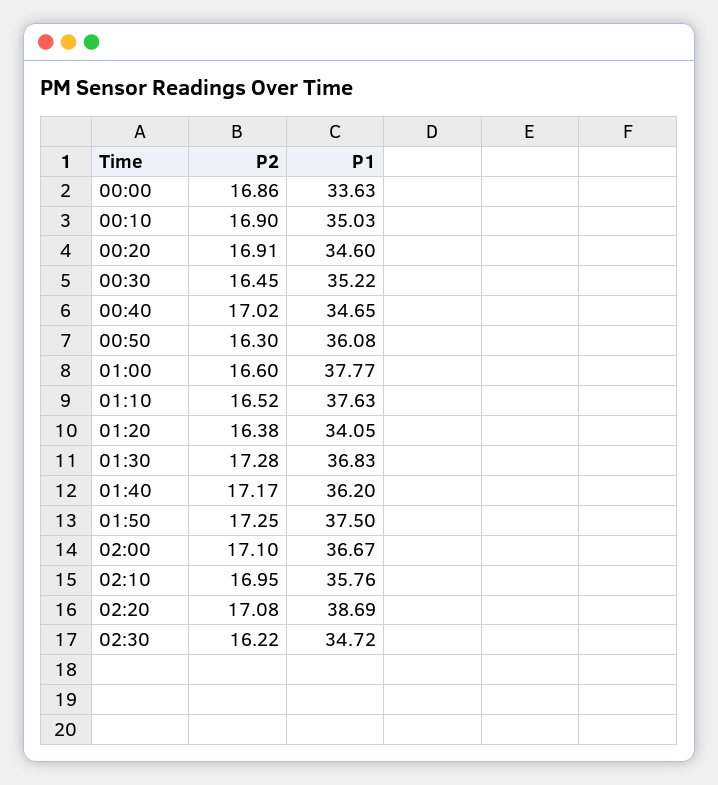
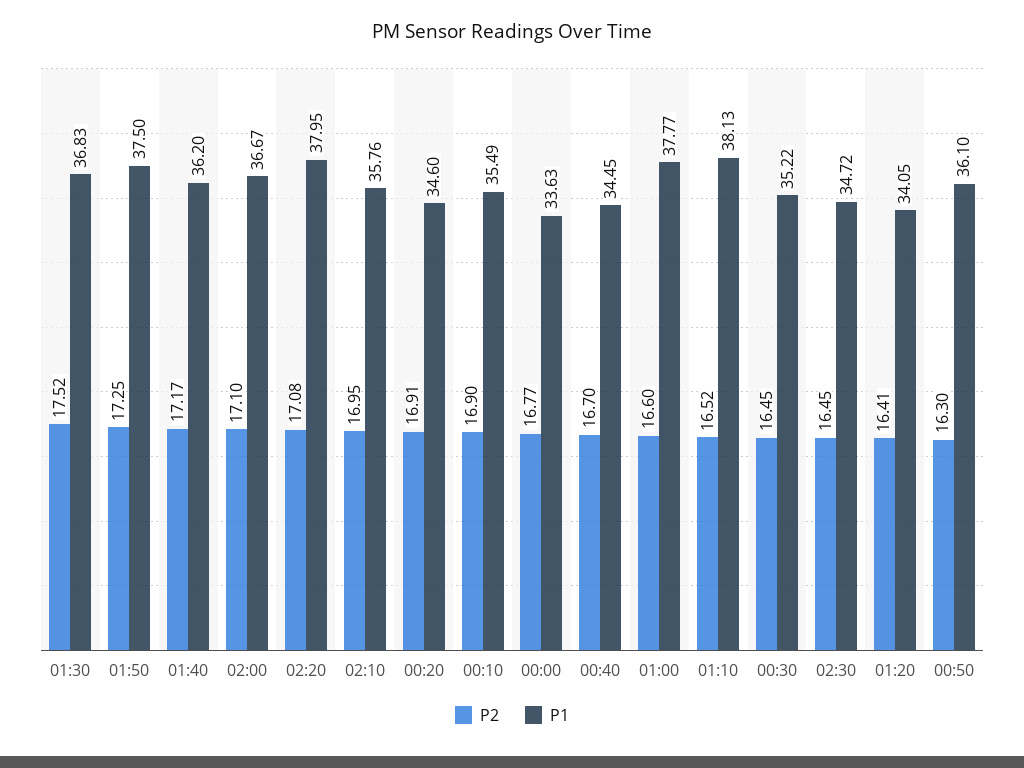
  {
    "P2": {
-     "00:00": 16.86,
+     "00:00": 16.77,
      "00:10": 16.9,
      "00:20": 16.91,
      "00:30": 16.45,
-     "00:40": 17.02,
+     "00:40": 16.7,
      "00:50": 16.3,
      "01:00": 16.6,
      "01:10": 16.52,
-     "01:20": 16.38,
+     "01:20": 16.41,
-     "01:30": 17.28,
+     "01:30": 17.52,
      "01:40": 17.17,
      "01:50": 17.25,
      "02:00": 17.1,
      "02:10": 16.95,
      "02:20": 17.08,
-     "02:30": 16.22
+     "02:30": 16.45
    },
    "P1": {
      "00:00": 33.63,
-     "00:10": 35.03,
+     "00:10": 35.49,
      "00:20": 34.6,
      "00:30": 35.22,
-     "00:40": 34.65,
+     "00:40": 34.45,
-     "00:50": 36.08,
+     "00:50": 36.1,
      "01:00": 37.77,
-     "01:10": 37.63,
+     "01:10": 38.13,
      "01:20": 34.05,
      "01:30": 36.83,
      "01:40": 36.2,
      "01:50": 37.5,
      "02:00": 36.67,
      "02:10": 35.76,
-     "02:20": 38.69,
+     "02:20": 37.95,
      "02:30": 34.72
    }
  }

